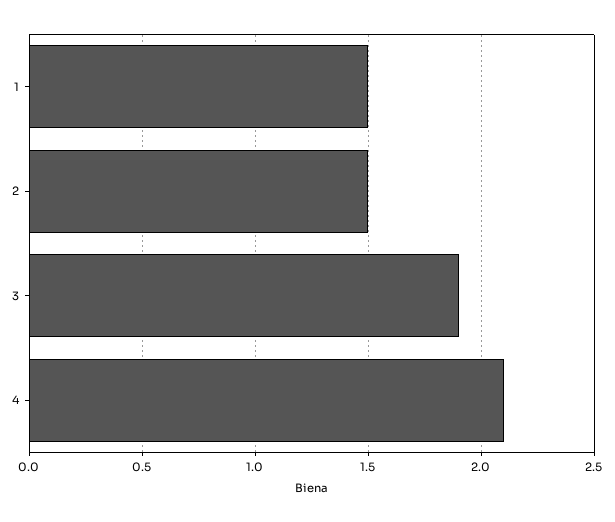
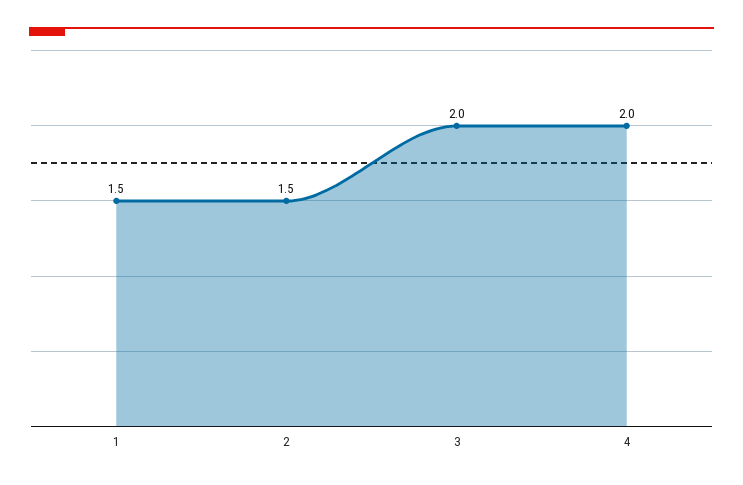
  {
    "1": 1.5,
    "2": 1.5,
-   "3": 1.9,
+   "3": 2,
-   "4": 2.1
+   "4": 2
  }

